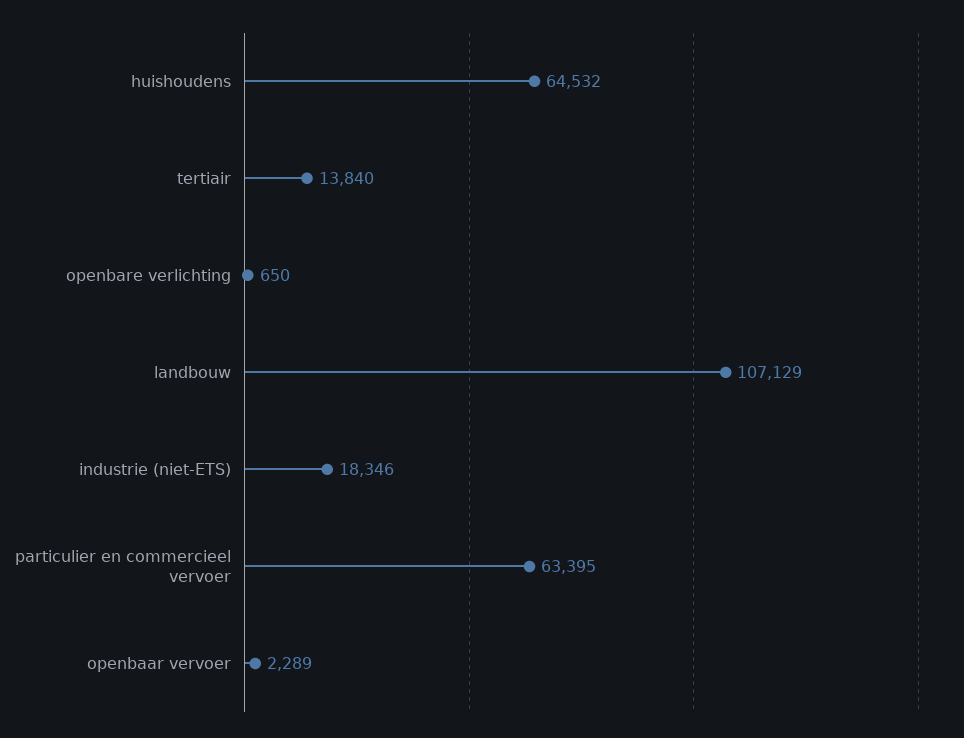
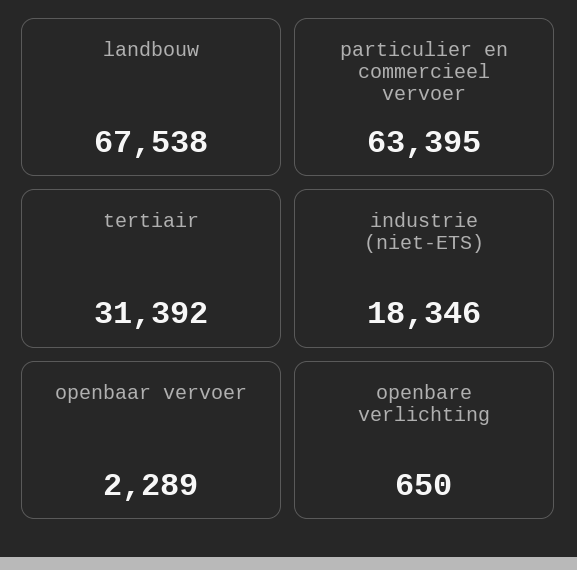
  {
-   "huishoudens": 64532,
-   "tertiair": 13840,
+   "tertiair": 31392,
    "openbare verlichting": 650,
-   "landbouw": 107129,
+   "landbouw": 67538,
    "industrie (niet-ETS)": 18346,
    "particulier en commercieel vervoer": 63395,
    "openbaar vervoer": 2289
  }

